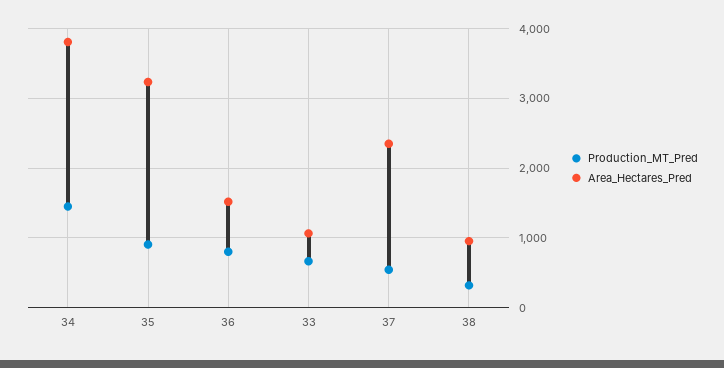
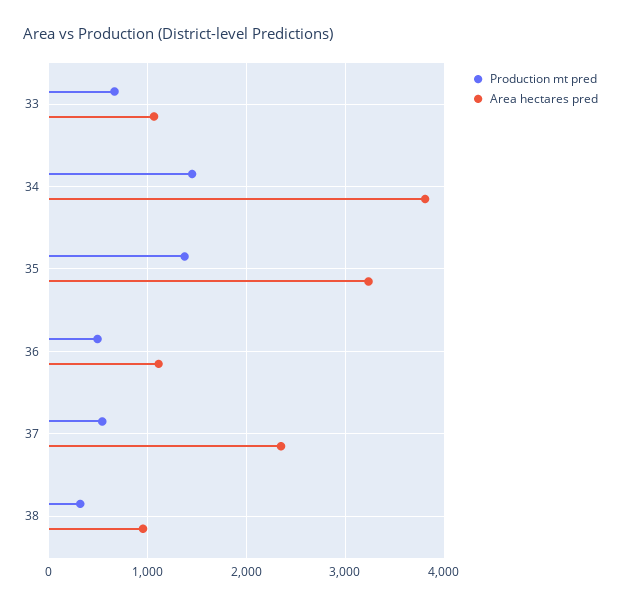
  {
    "Production_MT_Pred": {
      "34": 1500,
-     "35": 900,
+     "35": 1400,
-     "36": 800,
+     "36": 500,
      "33": 700,
      "37": 500,
      "38": 300
    },
    "Area_Hectares_Pred": {
      "34": 3800,
      "35": 3200,
-     "36": 1500,
+     "36": 1100,
      "33": 1100,
      "37": 2300,
      "38": 1000
    }
  }

